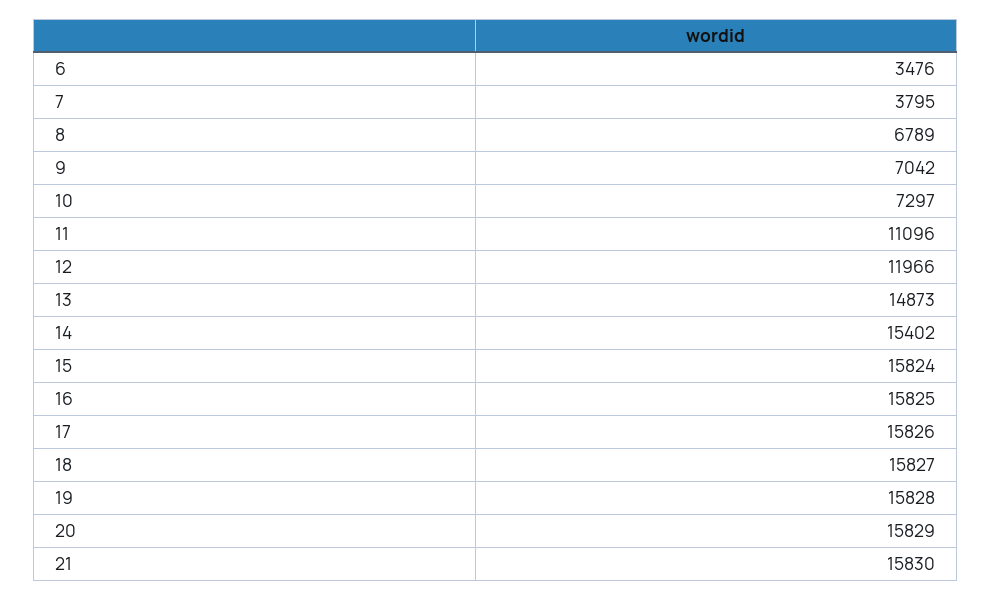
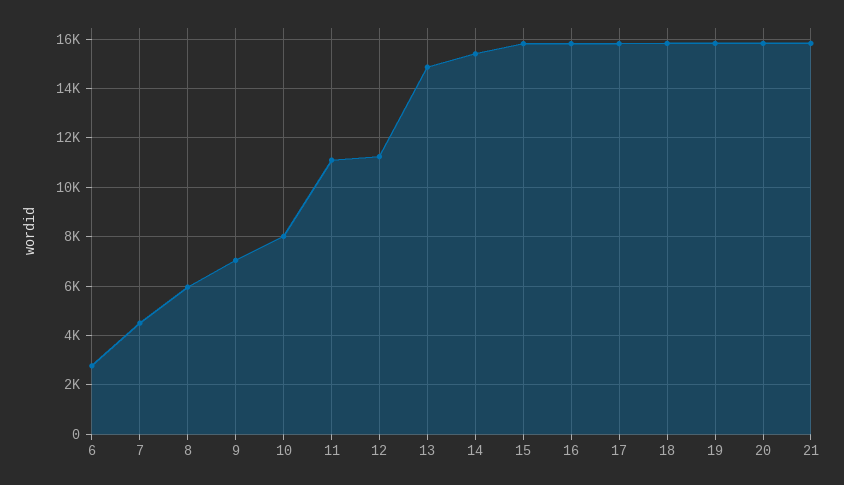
  {
-   "6": 3476,
+   "6": 2750,
-   "7": 3795,
+   "7": 4500,
-   "8": 6789,
+   "8": 6000,
    "9": 7042,
-   "10": 7297,
+   "10": 8000,
    "11": 11096,
-   "12": 11966,
+   "12": 11250,
    "13": 14873,
    "14": 15402,
    "15": 15824,
    "16": 15825,
    "17": 15826,
    "18": 15827,
    "19": 15828,
    "20": 15829,
    "21": 15830
  }

